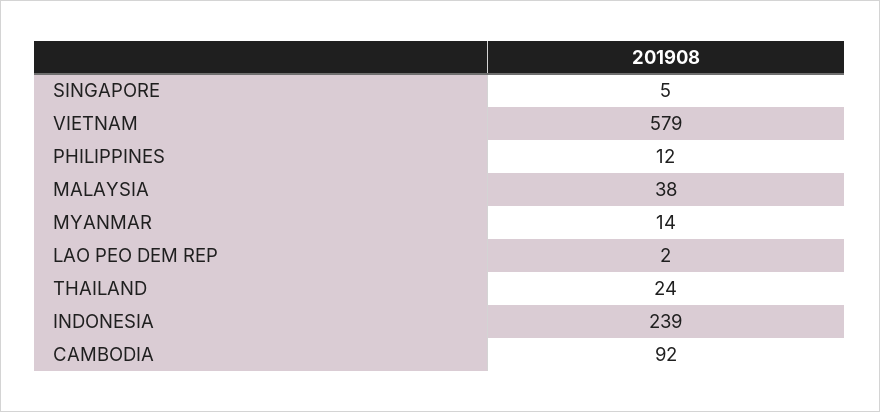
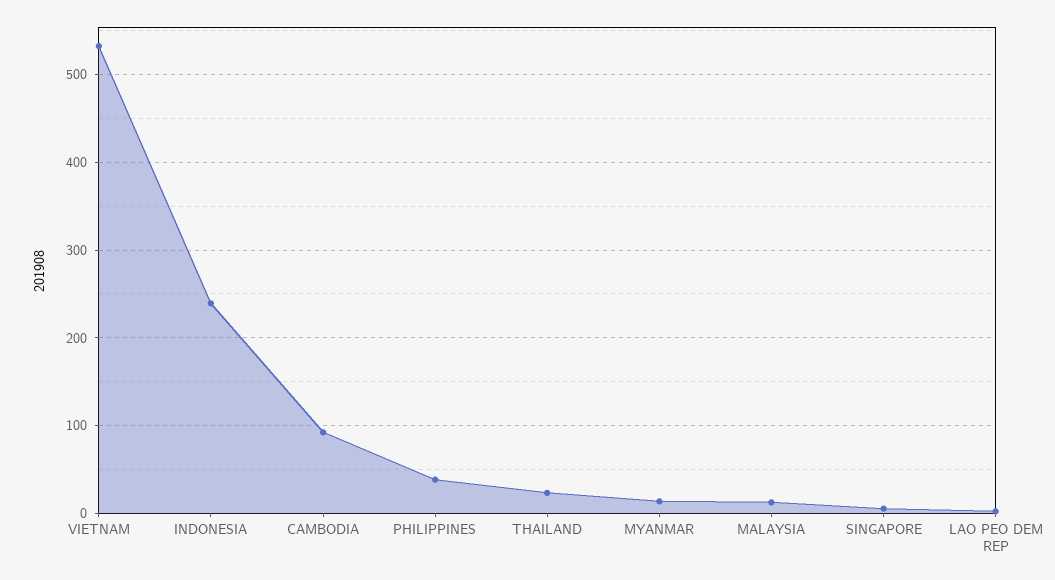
  {
    "SINGAPORE": 5,
-   "VIETNAM": 579,
+   "VIETNAM": 530,
-   "PHILIPPINES": 12,
+   "PHILIPPINES": 40,
-   "MALAYSIA": 38,
+   "MALAYSIA": 10,
    "MYANMAR": 14,
    "LAO PEO DEM REP": 2,
    "THAILAND": 24,
    "INDONESIA": 239,
    "CAMBODIA": 92
  }

